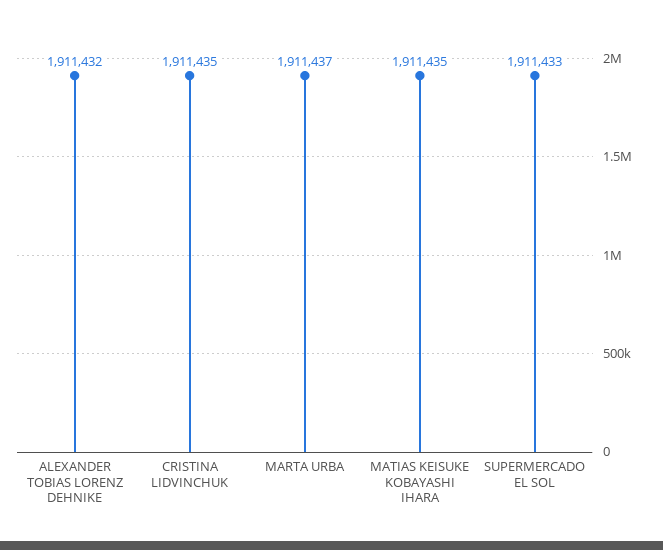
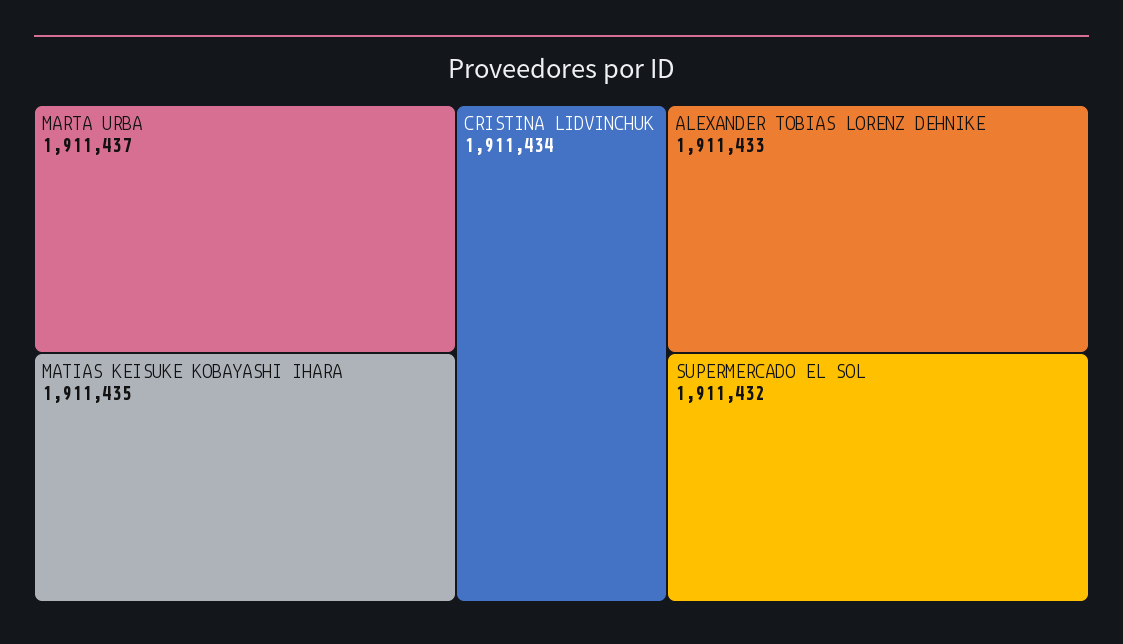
  {
-   "ALEXANDER TOBIAS LORENZ DEHNIKE": 1911432,
+   "ALEXANDER TOBIAS LORENZ DEHNIKE": 1911433,
-   "CRISTINA LIDVINCHUK": 1911435,
+   "CRISTINA LIDVINCHUK": 1911434,
    "MARTA URBA": 1911437,
    "MATIAS KEISUKE KOBAYASHI IHARA": 1911435,
-   "SUPERMERCADO EL SOL": 1911433
+   "SUPERMERCADO EL SOL": 1911432
  }

